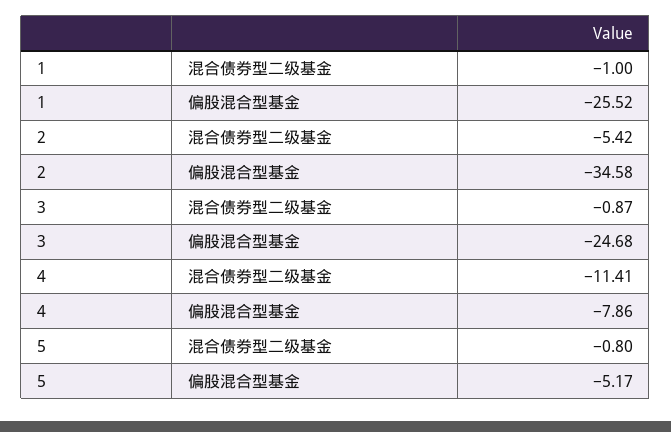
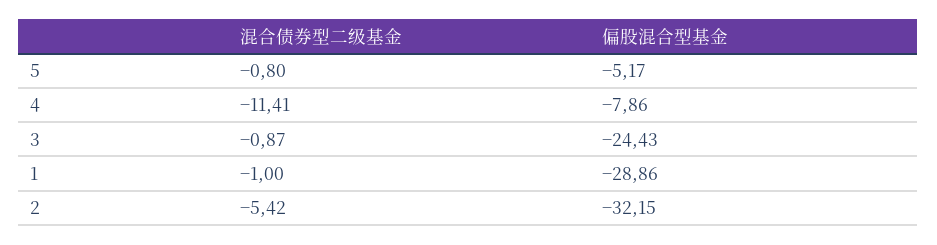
  {
    "1": {
      "混合债券型二级基金": -1,
-     "偏股混合型基金": -25.52
+     "偏股混合型基金": -28.86
    },
    "2": {
      "混合债券型二级基金": -5.42,
-     "偏股混合型基金": -34.58
+     "偏股混合型基金": -32.15
    },
    "3": {
      "混合债券型二级基金": -0.87,
-     "偏股混合型基金": -24.68
+     "偏股混合型基金": -24.43
    },
    "4": {
      "混合债券型二级基金": -11.41,
      "偏股混合型基金": -7.86
    },
    "5": {
      "混合债券型二级基金": -0.8,
      "偏股混合型基金": -5.17
    }
  }

